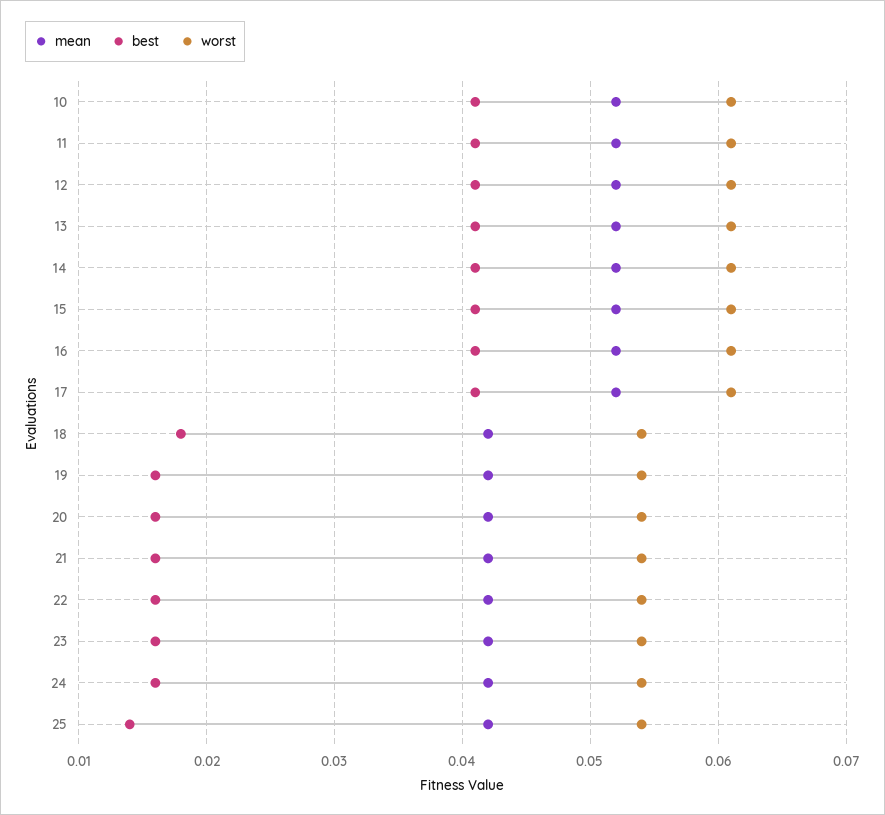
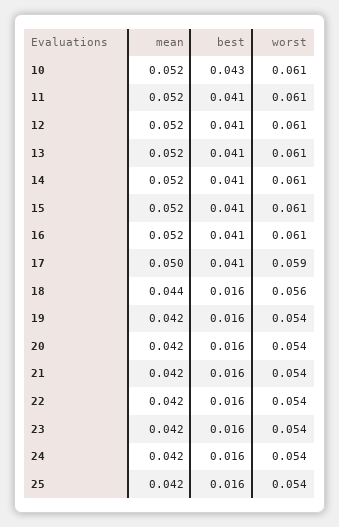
  {
    "mean": {
      "10": 0.052,
      "11": 0.052,
      "12": 0.052,
      "13": 0.052,
      "14": 0.052,
      "15": 0.052,
      "16": 0.052,
-     "17": 0.052,
+     "17": 0.05,
-     "18": 0.042,
+     "18": 0.044,
      "19": 0.042,
      "20": 0.042,
      "21": 0.042,
      "22": 0.042,
      "23": 0.042,
      "24": 0.042,
      "25": 0.042
    },
    "best": {
-     "10": 0.041,
+     "10": 0.043,
      "11": 0.041,
      "12": 0.041,
      "13": 0.041,
      "14": 0.041,
      "15": 0.041,
      "16": 0.041,
      "17": 0.041,
-     "18": 0.018,
+     "18": 0.016,
      "19": 0.016,
      "20": 0.016,
      "21": 0.016,
      "22": 0.016,
      "23": 0.016,
      "24": 0.016,
-     "25": 0.014
+     "25": 0.016
    },
    "worst": {
      "10": 0.061,
      "11": 0.061,
      "12": 0.061,
      "13": 0.061,
      "14": 0.061,
      "15": 0.061,
      "16": 0.061,
-     "17": 0.061,
+     "17": 0.059,
-     "18": 0.054,
+     "18": 0.056,
      "19": 0.054,
      "20": 0.054,
      "21": 0.054,
      "22": 0.054,
      "23": 0.054,
      "24": 0.054,
      "25": 0.054
    }
  }

